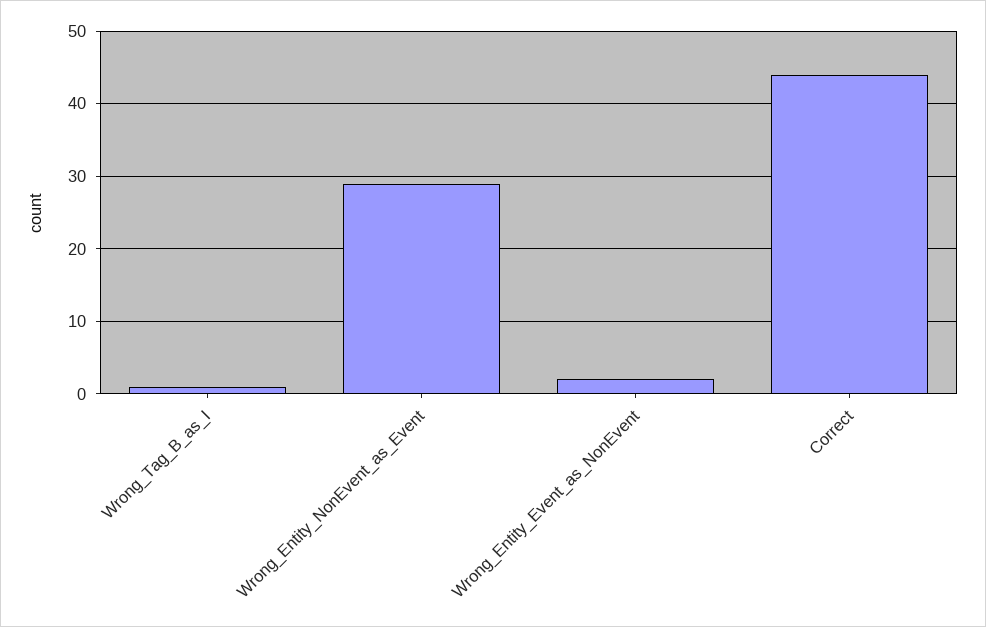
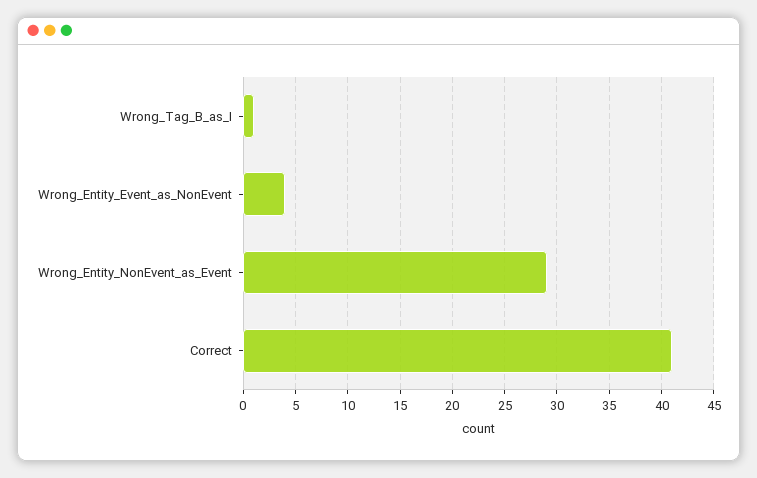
  {
    "Wrong_Tag_B_as_I": 1,
    "Wrong_Entity_NonEvent_as_Event": 29,
-   "Wrong_Entity_Event_as_NonEvent": 2,
+   "Wrong_Entity_Event_as_NonEvent": 4,
-   "Correct": 44
+   "Correct": 41
  }

